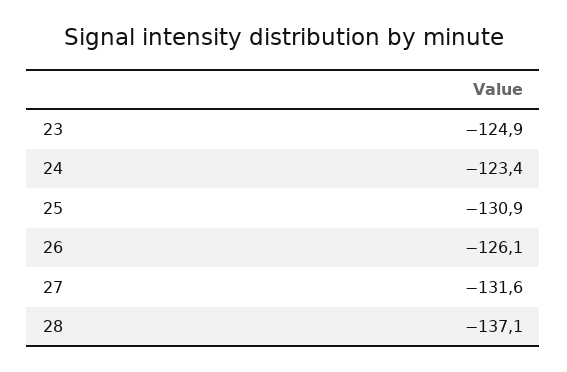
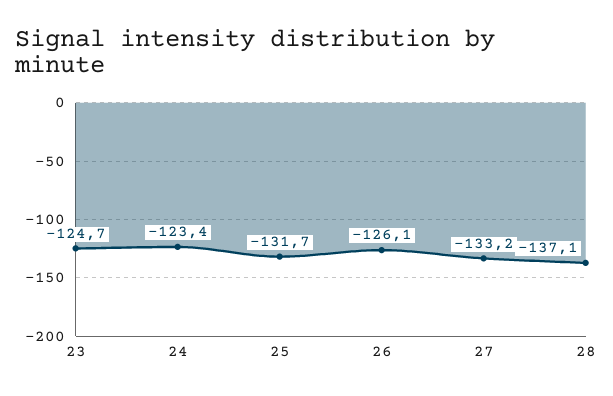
  {
-   "23": -124.9,
+   "23": -124.7,
    "24": -123.4,
-   "25": -130.9,
+   "25": -131.7,
    "26": -126.1,
-   "27": -131.6,
+   "27": -133.2,
    "28": -137.1
  }

